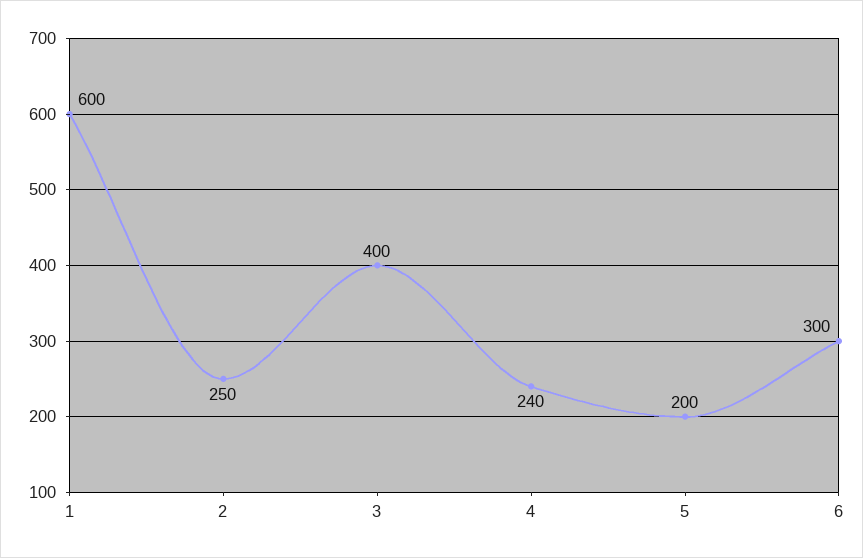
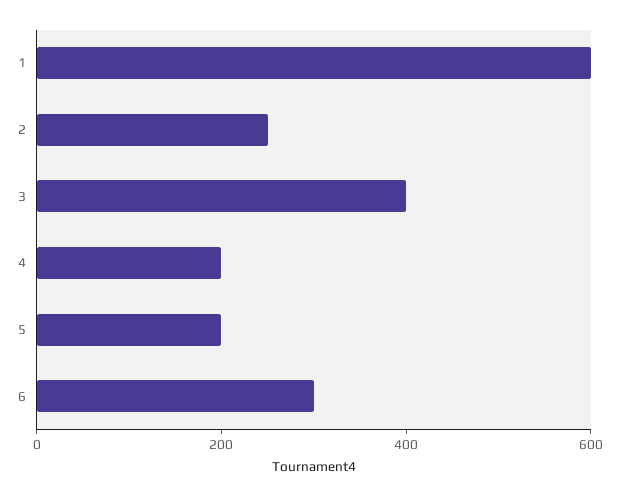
  {
    "1": 600,
    "2": 250,
    "3": 400,
-   "4": 240,
+   "4": 200,
    "5": 200,
    "6": 300
  }

